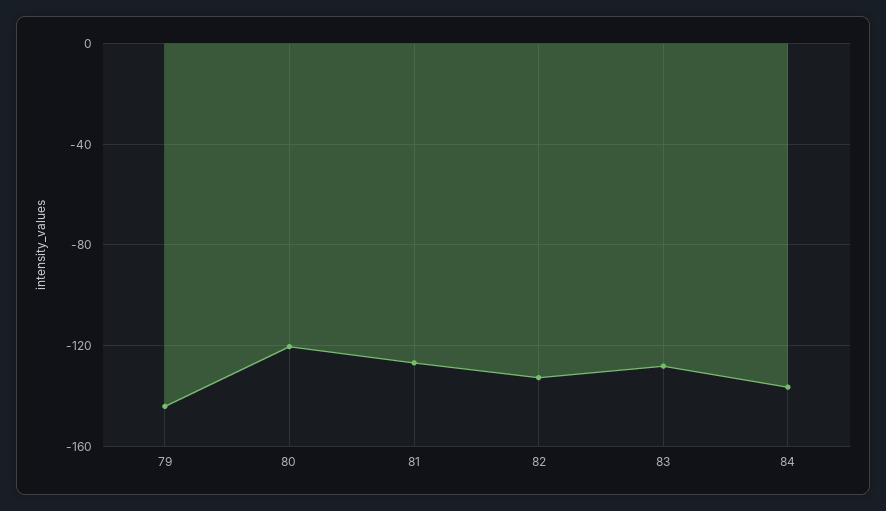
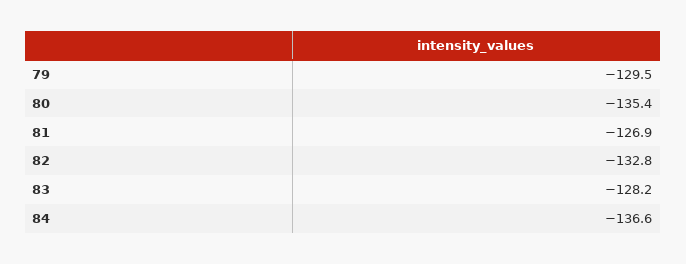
  {
-   "79": -145,
+   "79": -129.5,
-   "80": -120,
+   "80": -135.4,
    "81": -126.9,
    "82": -132.8,
    "83": -128.2,
    "84": -136.6
  }

